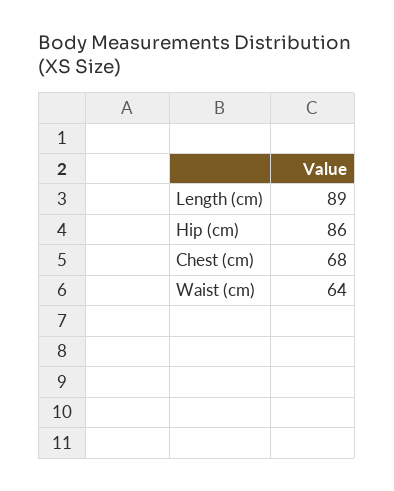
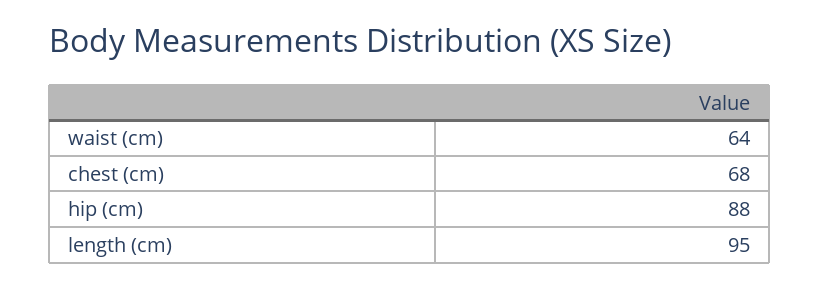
  {
-   "Length (cm)": 89,
+   "Length (cm)": 95,
-   "Hip (cm)": 86,
+   "Hip (cm)": 88,
    "Chest (cm)": 68,
    "Waist (cm)": 64
  }

